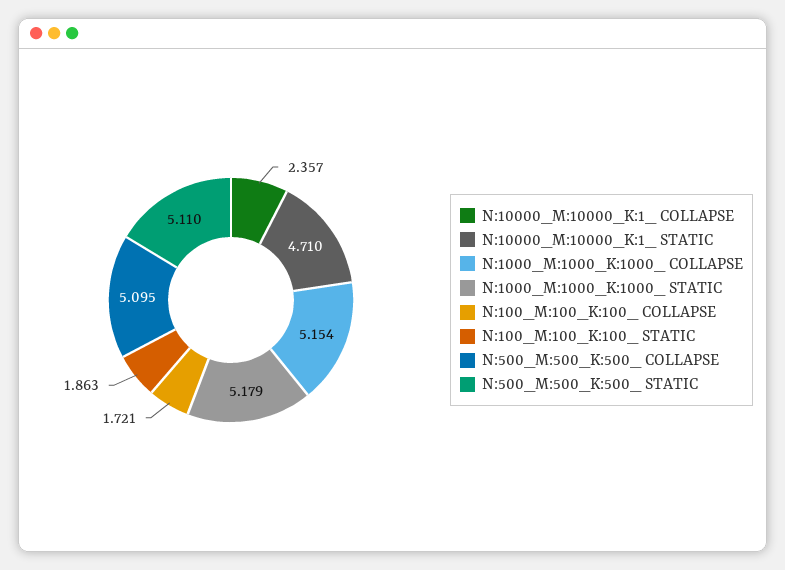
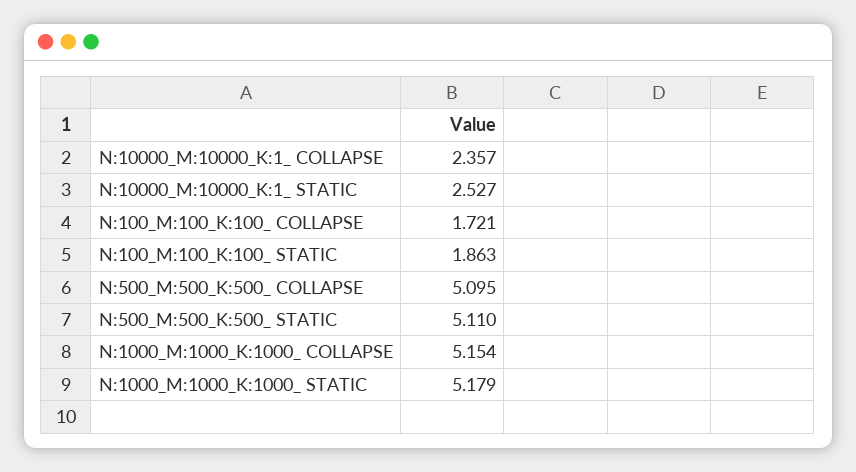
  {
    "N:10000_M:10000_K:1_ COLLAPSE": 2.357,
-   "N:10000_M:10000_K:1_ STATIC": 4.71,
+   "N:10000_M:10000_K:1_ STATIC": 2.527,
    "N:1000_M:1000_K:1000_ COLLAPSE": 5.154,
    "N:1000_M:1000_K:1000_ STATIC": 5.179,
    "N:100_M:100_K:100_ COLLAPSE": 1.721,
    "N:100_M:100_K:100_ STATIC": 1.863,
    "N:500_M:500_K:500_ COLLAPSE": 5.095,
    "N:500_M:500_K:500_ STATIC": 5.11
  }

